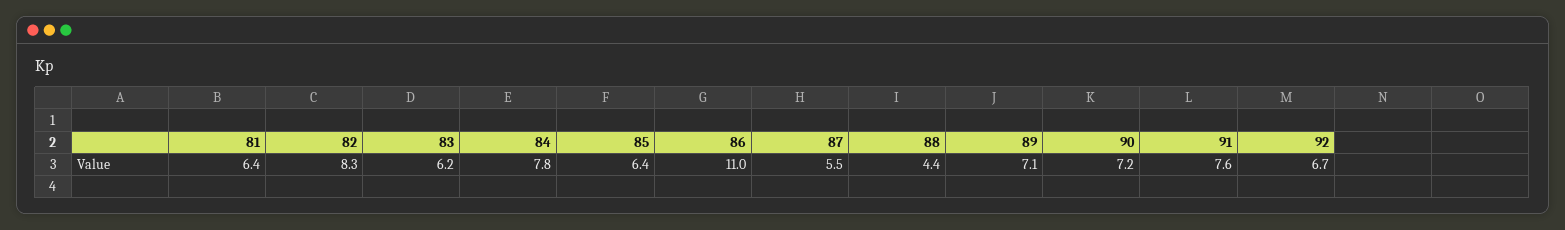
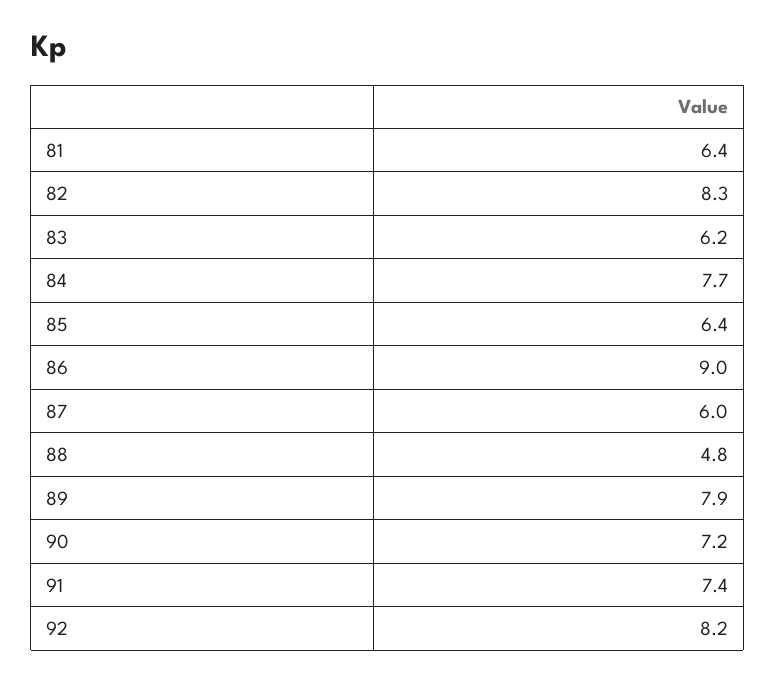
  {
    "81": 6.4,
    "82": 8.3,
    "83": 6.2,
-   "84": 7.8,
+   "84": 7.7,
    "85": 6.4,
-   "86": 11,
+   "86": 9,
-   "87": 5.5,
+   "87": 6,
-   "88": 4.4,
+   "88": 4.8,
-   "89": 7.1,
+   "89": 7.9,
    "90": 7.2,
-   "91": 7.6,
+   "91": 7.4,
-   "92": 6.7
+   "92": 8.2
  }

